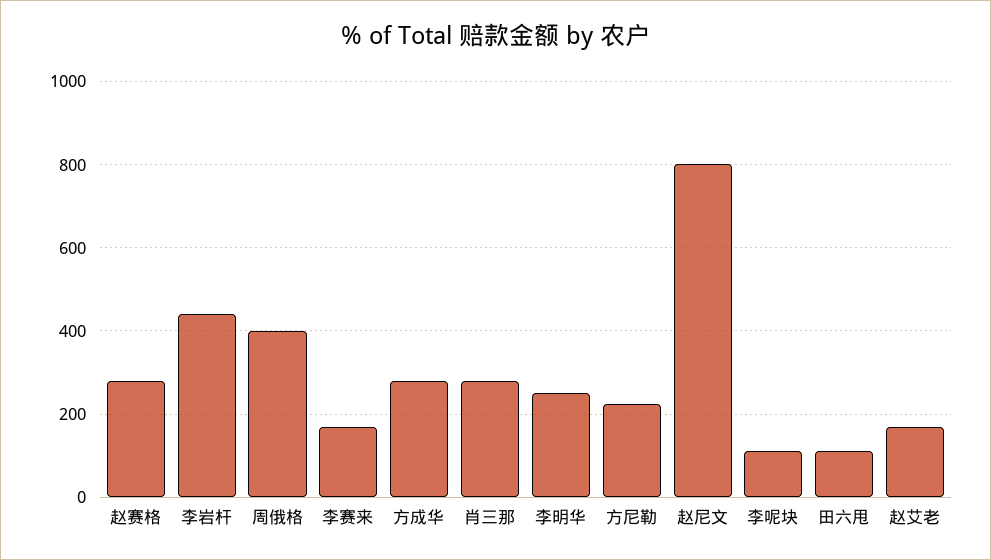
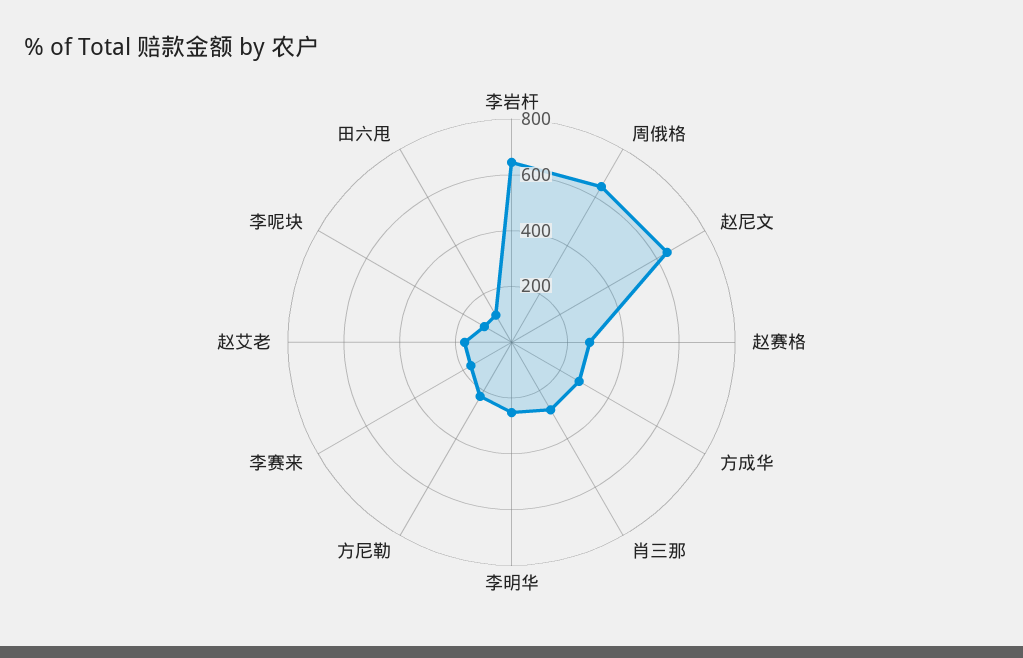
  {
    "赵赛格": 280,
-   "李岩杆": 440,
+   "李岩杆": 650,
-   "周俄格": 400,
+   "周俄格": 650,
    "李赛来": 160,
    "方成华": 280,
    "肖三那": 280,
    "李明华": 260,
    "方尼勒": 220,
-   "赵尼文": 800,
+   "赵尼文": 650,
    "李呢块": 120,
    "田六甩": 120,
    "赵艾老": 160
  }

